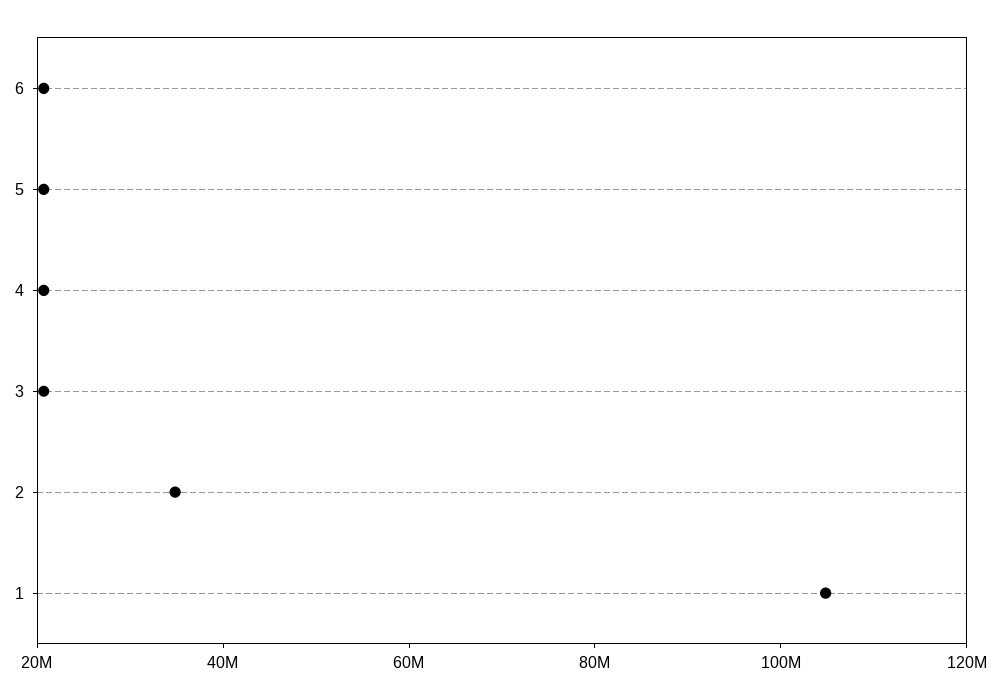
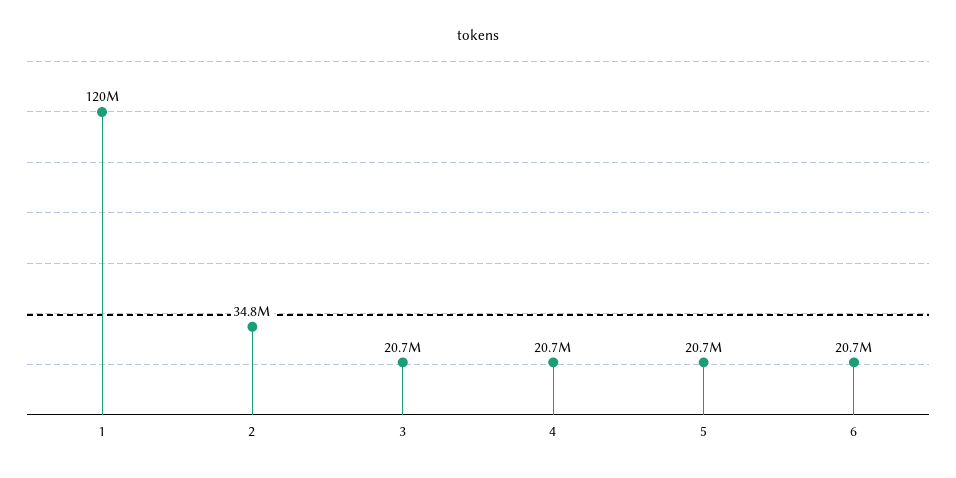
  {
    "6": 20700000,
    "5": 20700000,
    "4": 20700000,
    "3": 20700000,
    "2": 34800000,
-   "1": 105000000
+   "1": 120000000
  }

